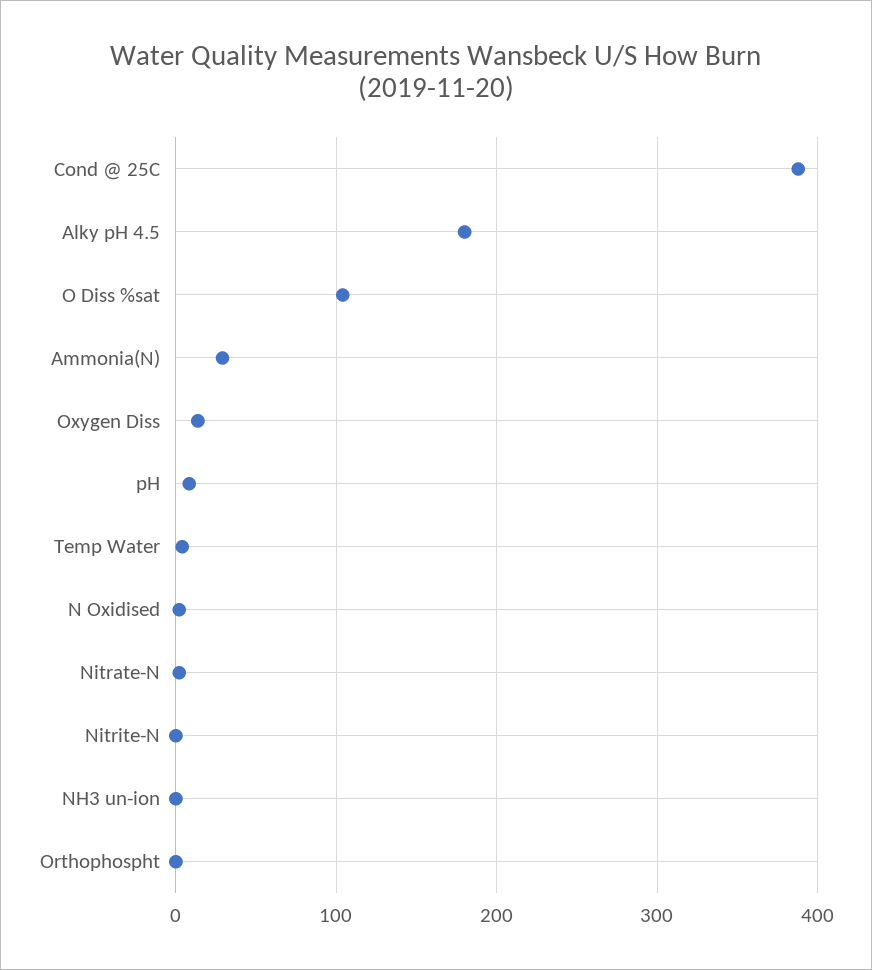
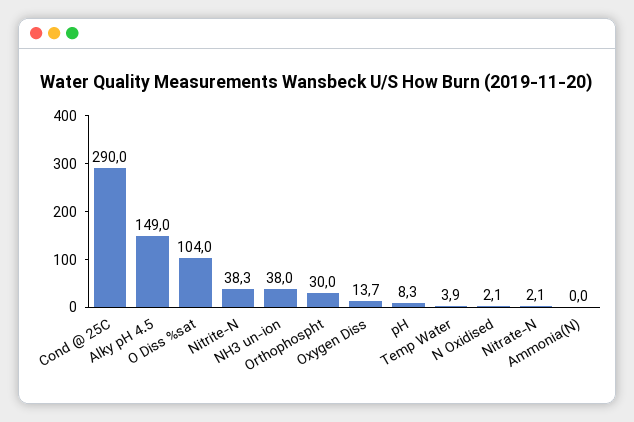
  {
-   "Cond @ 25C": 390,
+   "Cond @ 25C": 290,
-   "Alky pH 4.5": 180,
+   "Alky pH 4.5": 149,
    "O Diss %sat": 104,
-   "Ammonia(N)": 30,
+   "Ammonia(N)": 0,
    "Oxygen Diss": 13.7,
    "pH": 8.3,
    "Temp Water": 3.9,
    "N Oxidised": 2.1,
    "Nitrate-N": 2.1,
-   "Nitrite-N": 0,
+   "Nitrite-N": 38.3,
-   "NH3 un-ion": 0,
+   "NH3 un-ion": 38,
-   "Orthophospht": 0
+   "Orthophospht": 30
  }

